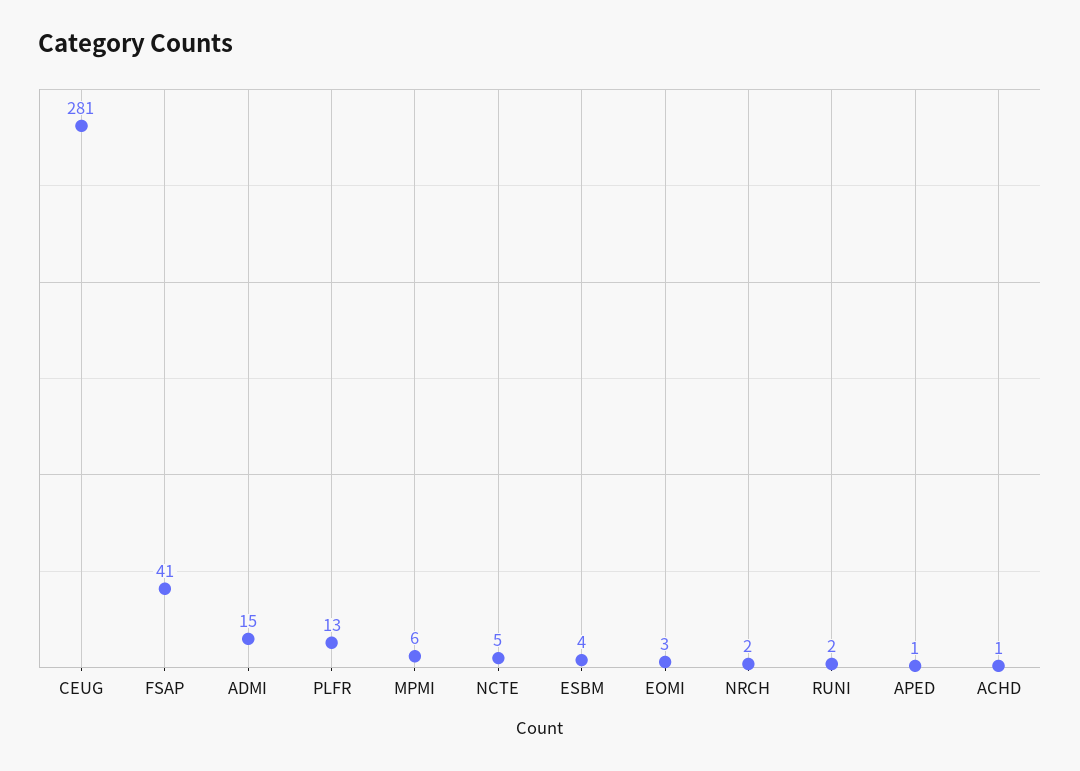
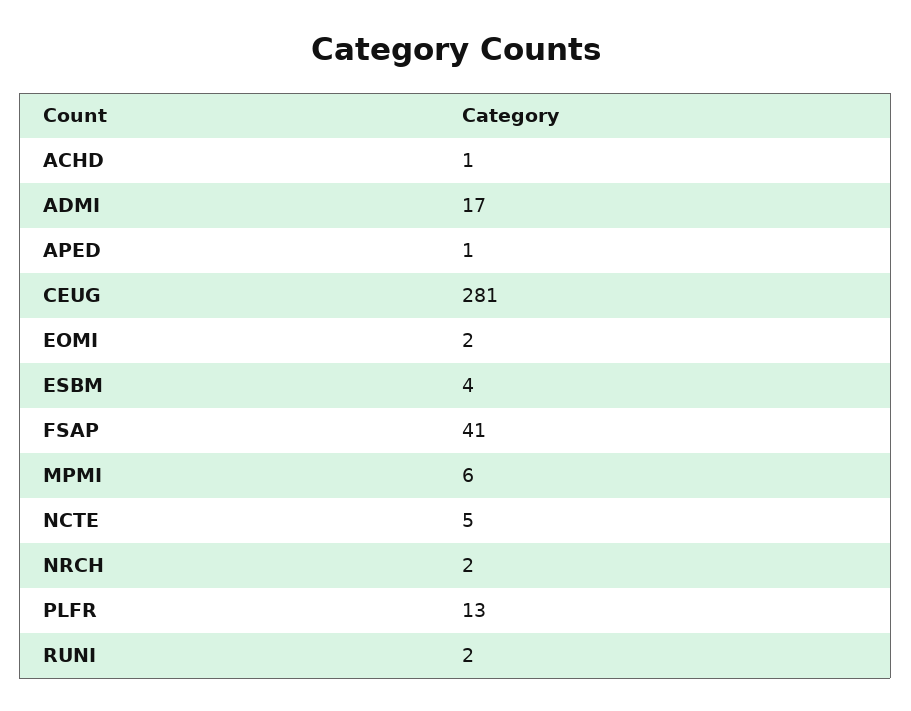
  {
    "CEUG": 281,
    "FSAP": 41,
-   "ADMI": 15,
+   "ADMI": 17,
    "PLFR": 13,
    "MPMI": 6,
    "NCTE": 5,
    "ESBM": 4,
-   "EOMI": 3,
+   "EOMI": 2,
    "NRCH": 2,
    "RUNI": 2,
    "APED": 1,
    "ACHD": 1
  }

